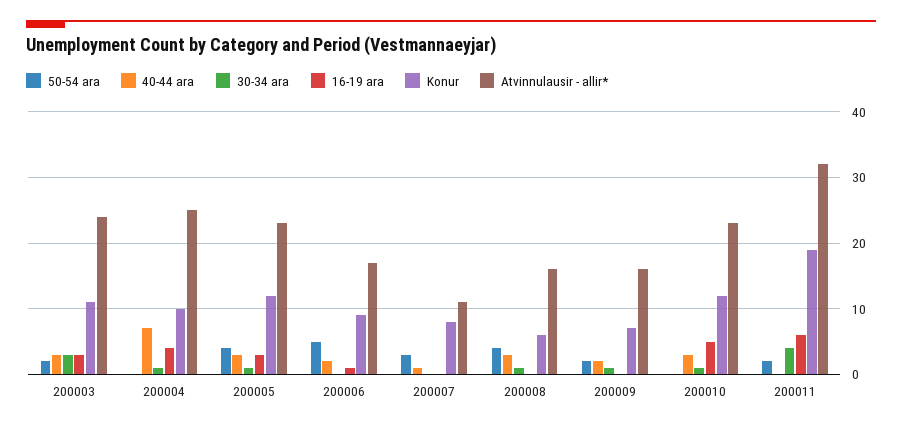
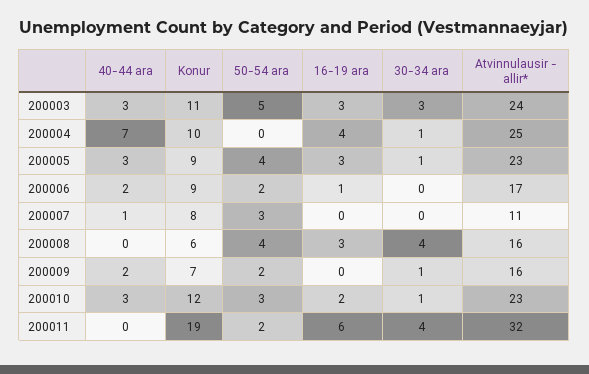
  {
    "50-54 ara": {
-     "200003": 2,
+     "200003": 5,
      "200004": 0,
      "200005": 4,
-     "200006": 5,
+     "200006": 2,
      "200007": 3,
      "200008": 4,
      "200009": 2,
-     "200010": 0,
+     "200010": 3,
      "200011": 2
    },
    "40-44 ara": {
      "200003": 3,
      "200004": 7,
      "200005": 3,
      "200006": 2,
      "200007": 1,
-     "200008": 3,
+     "200008": 0,
      "200009": 2,
      "200010": 3,
      "200011": 0
    },
    "30-34 ara": {
      "200003": 3,
      "200004": 1,
      "200005": 1,
      "200006": 0,
      "200007": 0,
-     "200008": 1,
+     "200008": 4,
      "200009": 1,
      "200010": 1,
      "200011": 4
    },
    "16-19 ara": {
      "200003": 3,
      "200004": 4,
      "200005": 3,
      "200006": 1,
      "200007": 0,
-     "200008": 0,
+     "200008": 3,
      "200009": 0,
-     "200010": 5,
+     "200010": 2,
      "200011": 6
    },
    "Konur": {
      "200003": 11,
      "200004": 10,
-     "200005": 12,
+     "200005": 9,
      "200006": 9,
      "200007": 8,
      "200008": 6,
      "200009": 7,
      "200010": 12,
      "200011": 19
    },
    "Atvinnulausir - allir*": {
      "200003": 24,
      "200004": 25,
      "200005": 23,
      "200006": 17,
      "200007": 11,
      "200008": 16,
      "200009": 16,
      "200010": 23,
      "200011": 32
    }
  }

